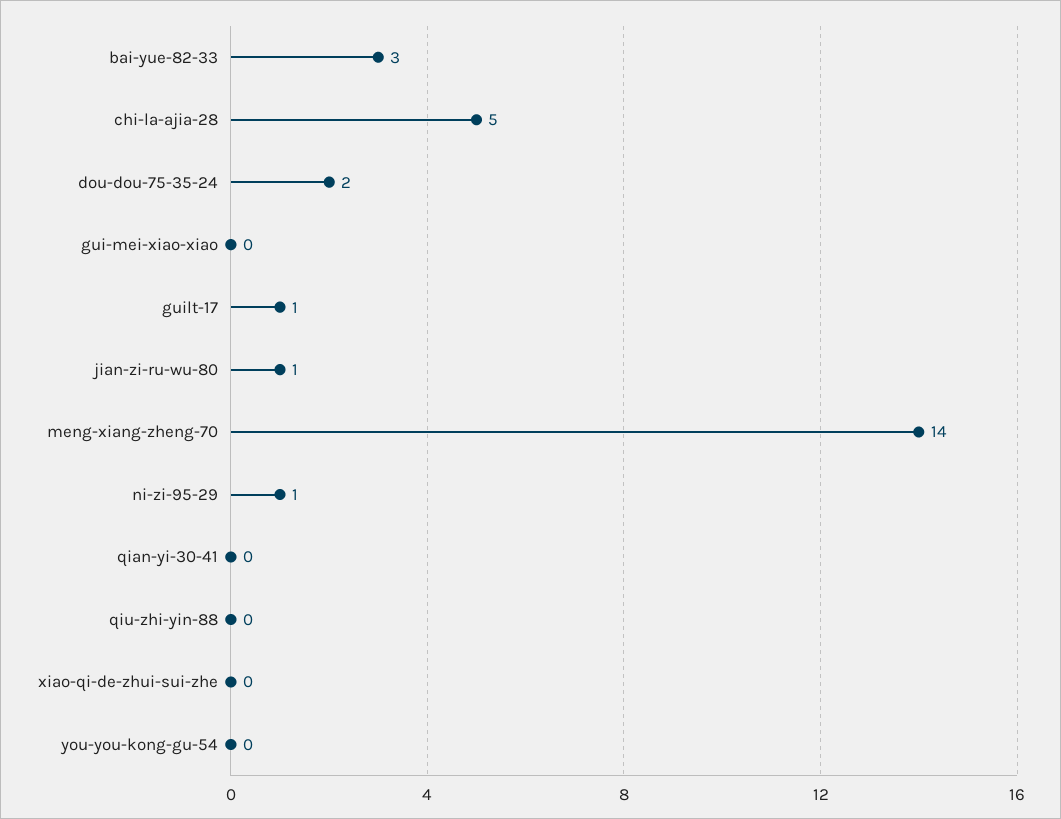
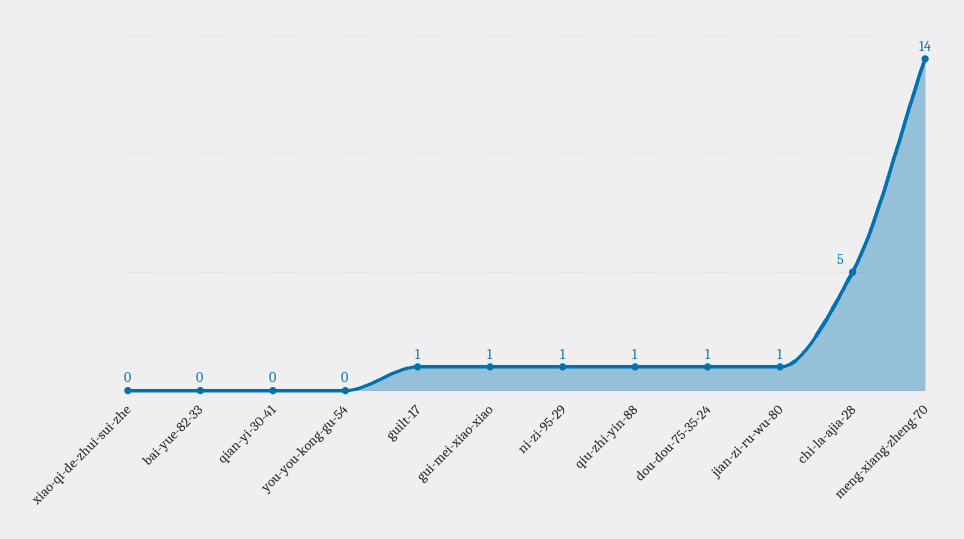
  {
-   "bai-yue-82-33": 3,
+   "bai-yue-82-33": 0,
    "chi-la-ajia-28": 5,
-   "dou-dou-75-35-24": 2,
+   "dou-dou-75-35-24": 1,
-   "gui-mei-xiao-xiao": 0,
+   "gui-mei-xiao-xiao": 1,
    "guilt-17": 1,
    "jian-zi-ru-wu-80": 1,
    "meng-xiang-zheng-70": 14,
    "ni-zi-95-29": 1,
    "qian-yi-30-41": 0,
-   "qiu-zhi-yin-88": 0,
+   "qiu-zhi-yin-88": 1,
    "xiao-qi-de-zhui-sui-zhe": 0,
    "you-you-kong-gu-54": 0
  }

